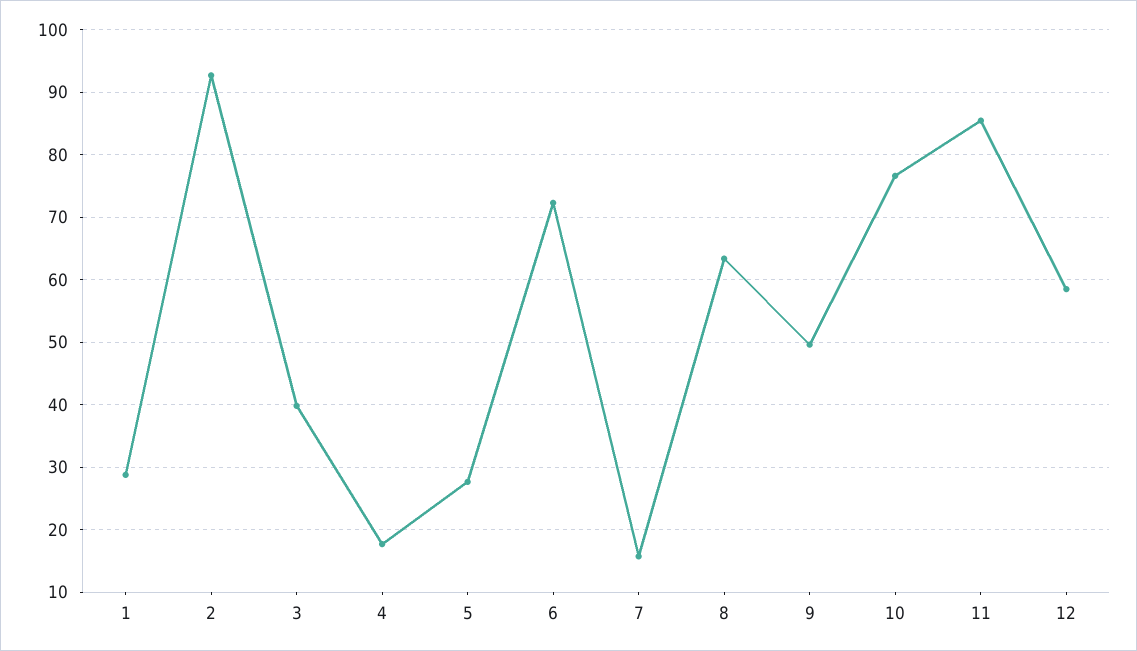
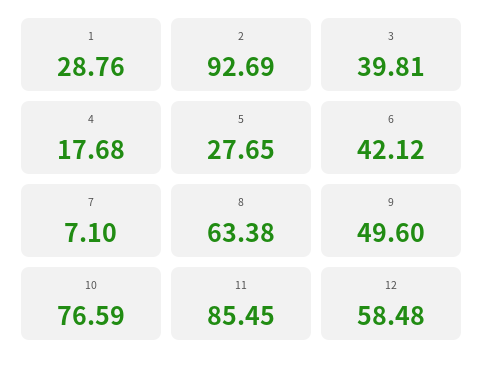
  {
    "1": 28.76,
    "2": 92.69,
    "3": 39.81,
    "4": 17.68,
    "5": 27.65,
-   "6": 72,
+   "6": 42.12,
-   "7": 16,
+   "7": 7.1,
    "8": 63.38,
    "9": 49.6,
    "10": 76.59,
    "11": 85.45,
    "12": 58.48
  }

